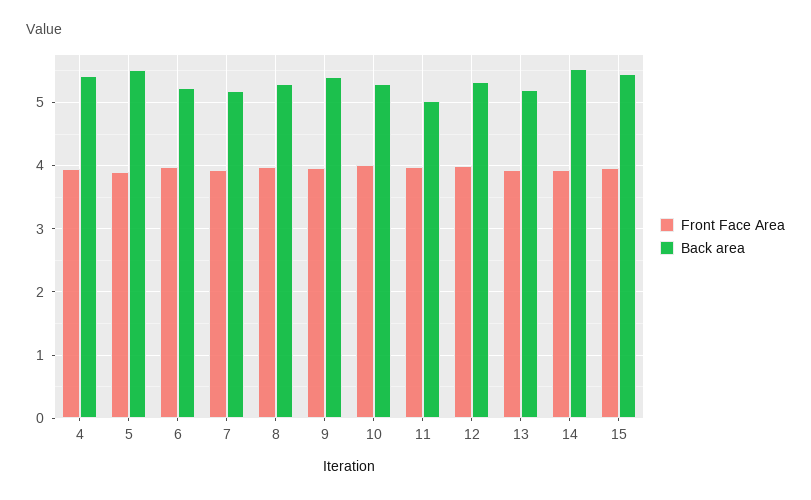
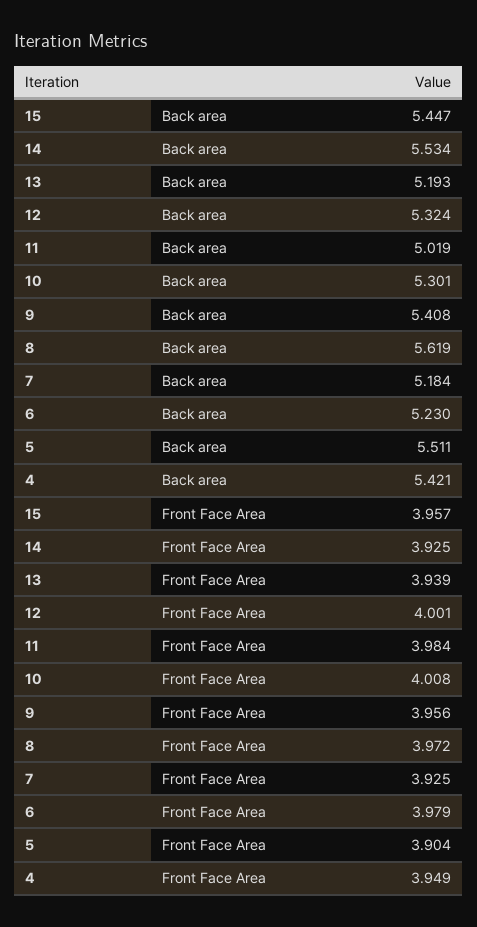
  {
    "Front Face Area": {
      "4": 3.949,
      "5": 3.904,
      "6": 3.979,
      "7": 3.925,
      "8": 3.972,
      "9": 3.956,
      "10": 4.008,
      "11": 3.984,
      "12": 4.001,
      "13": 3.939,
      "14": 3.925,
      "15": 3.957
    },
    "Back area": {
      "4": 5.421,
      "5": 5.511,
      "6": 5.23,
      "7": 5.184,
-     "8": 5.3,
+     "8": 5.619,
      "9": 5.408,
      "10": 5.301,
      "11": 5.019,
      "12": 5.324,
      "13": 5.193,
      "14": 5.534,
      "15": 5.447
    }
  }

